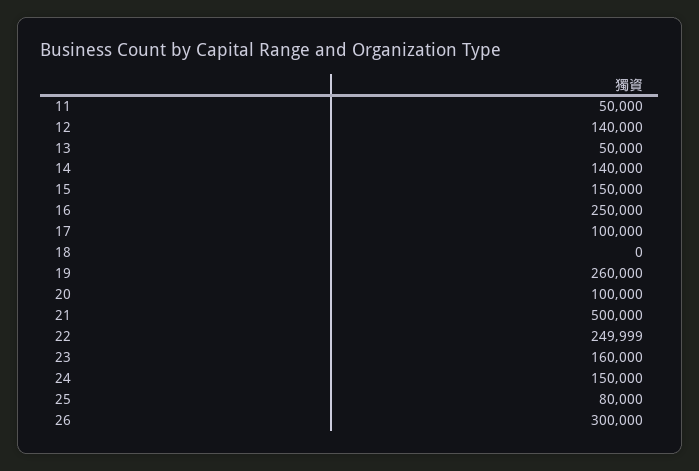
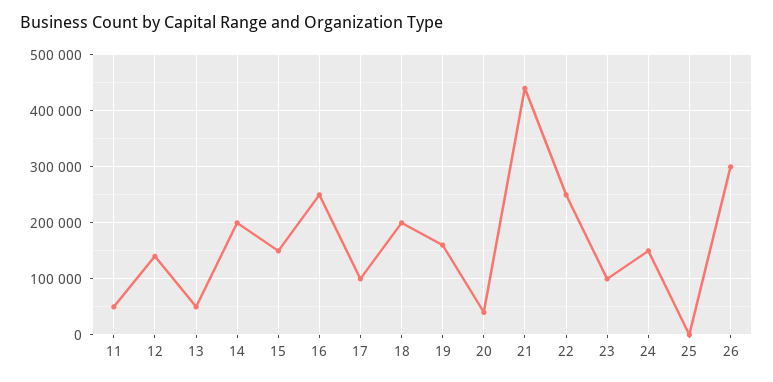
  {
    "11": 50000,
    "12": 140000,
    "13": 50000,
-   "14": 140000,
+   "14": 200000,
    "15": 150000,
    "16": 250000,
    "17": 100000,
-   "18": 0,
+   "18": 200000,
-   "19": 260000,
+   "19": 160000,
-   "20": 100000,
+   "20": 40000,
-   "21": 500000,
+   "21": 440000,
    "22": 249999,
-   "23": 160000,
+   "23": 100000,
    "24": 150000,
-   "25": 80000,
+   "25": 0,
    "26": 300000
  }

